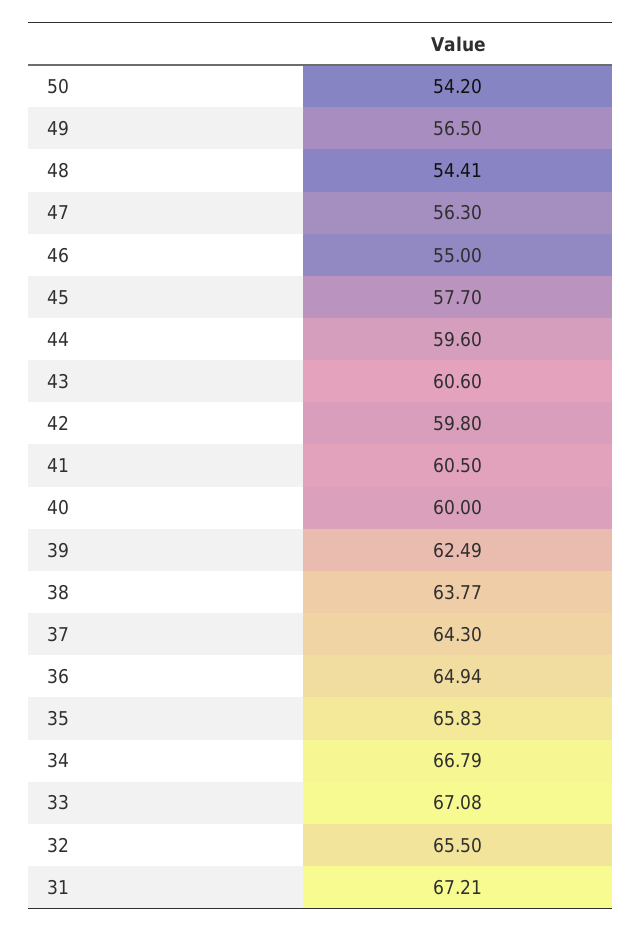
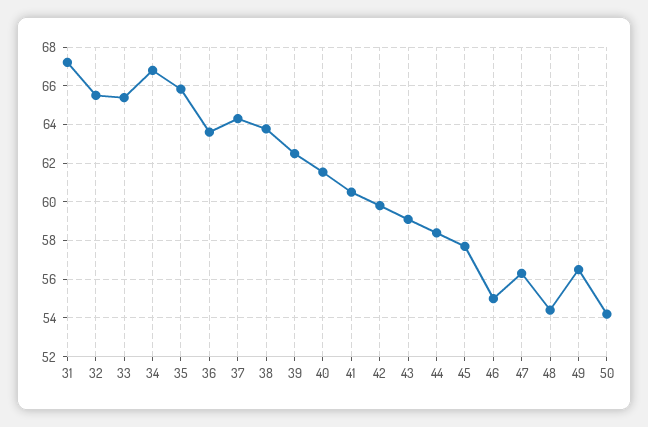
  {
    "50": 54.2,
    "49": 56.5,
    "48": 54.41,
    "47": 56.3,
    "46": 55,
    "45": 57.7,
-   "44": 59.6,
+   "44": 58.5,
-   "43": 60.6,
+   "43": 59,
    "42": 59.8,
    "41": 60.5,
-   "40": 60,
+   "40": 61.5,
    "39": 62.49,
    "38": 63.77,
    "37": 64.3,
-   "36": 64.94,
+   "36": 63.5,
    "35": 65.83,
    "34": 66.79,
-   "33": 67.08,
+   "33": 65.5,
    "32": 65.5,
    "31": 67.21
  }

